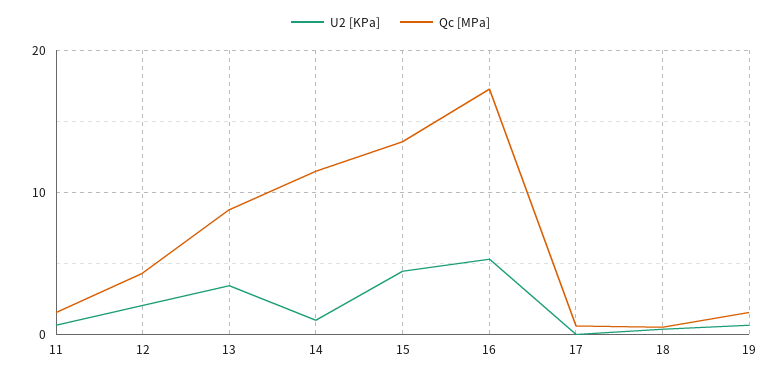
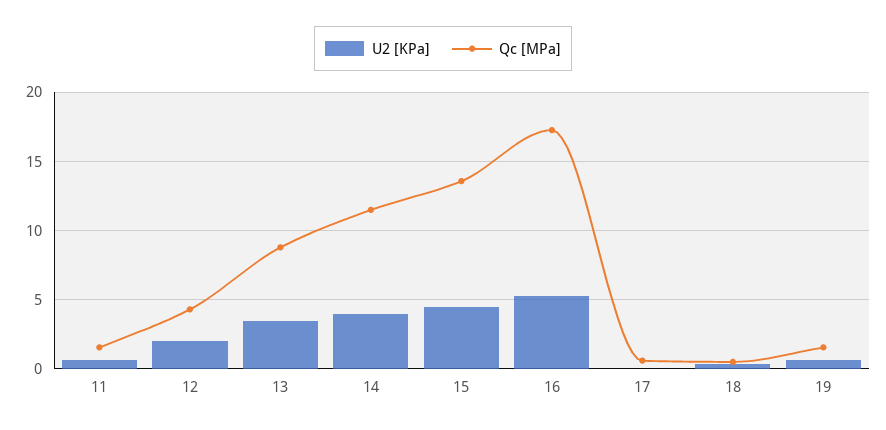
  {
    "U2 [KPa]": {
      "11": 0.5,
      "12": 2,
      "13": 3.5,
-     "14": 1,
+     "14": 4,
      "15": 4.5,
      "16": 5.5,
      "17": 0,
      "18": 0.5,
      "19": 0.5
    },
    "Qc [MPa]": {
      "11": 1.5,
      "12": 4.5,
      "13": 9,
      "14": 11.5,
      "15": 13.5,
      "16": 17.5,
      "17": 0.5,
      "18": 0.5,
      "19": 1.5
    }
  }

